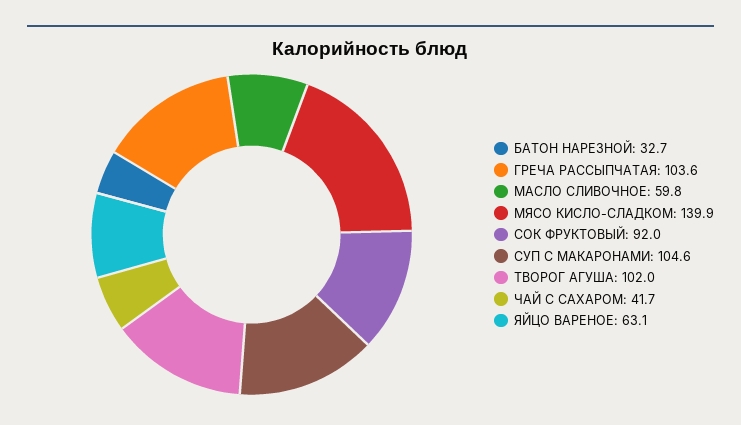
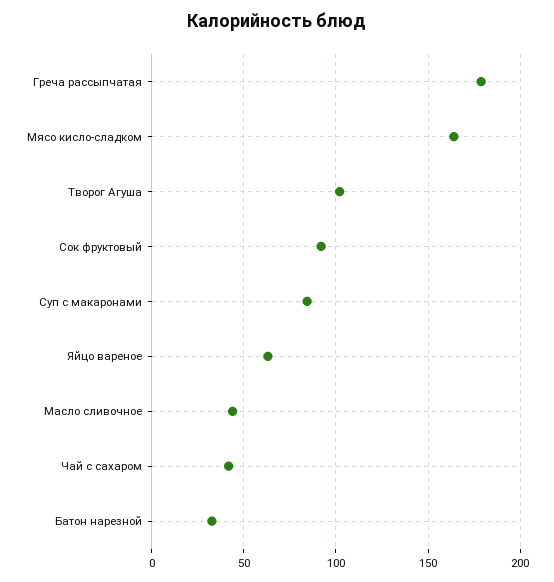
  {
    "БАТОН НАРЕЗНОЙ": 32.7,
-   "ГРЕЧА РАССЫПЧАТАЯ": 103.6,
+   "ГРЕЧА РАССЫПЧАТАЯ": 180,
-   "МАСЛО СЛИВОЧНОЕ": 59.8,
+   "МАСЛО СЛИВОЧНОЕ": 45,
-   "МЯСО КИСЛО-СЛАДКОМ": 139.9,
+   "МЯСО КИСЛО-СЛАДКОМ": 165,
    "СОК ФРУКТОВЫЙ": 92,
-   "СУП С МАКАРОНАМИ": 104.6,
+   "СУП С МАКАРОНАМИ": 85,
    "ТВОРОГ АГУША": 102,
    "ЧАЙ С САХАРОМ": 41.7,
    "ЯЙЦО ВАРЕНОЕ": 63.1
  }

